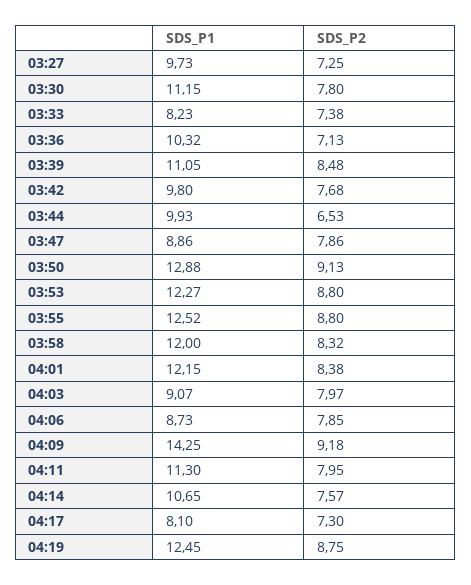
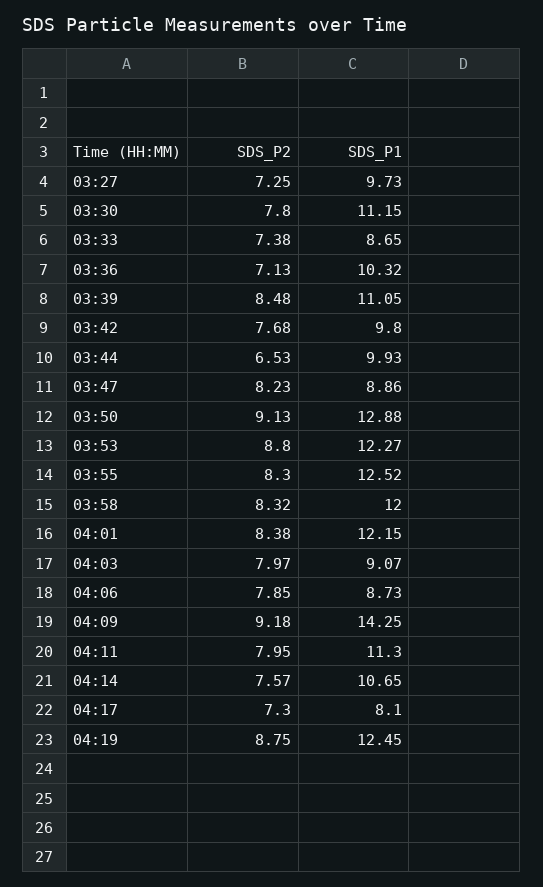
  {
    "SDS_P1": {
      "03:27": 9.73,
      "03:30": 11.15,
-     "03:33": 8.23,
+     "03:33": 8.65,
      "03:36": 10.32,
      "03:39": 11.05,
      "03:42": 9.8,
      "03:44": 9.93,
      "03:47": 8.86,
      "03:50": 12.88,
      "03:53": 12.27,
      "03:55": 12.52,
      "03:58": 12,
      "04:01": 12.15,
      "04:03": 9.07,
      "04:06": 8.73,
      "04:09": 14.25,
      "04:11": 11.3,
      "04:14": 10.65,
      "04:17": 8.1,
      "04:19": 12.45
    },
    "SDS_P2": {
      "03:27": 7.25,
      "03:30": 7.8,
      "03:33": 7.38,
      "03:36": 7.13,
      "03:39": 8.48,
      "03:42": 7.68,
      "03:44": 6.53,
-     "03:47": 7.86,
+     "03:47": 8.23,
      "03:50": 9.13,
      "03:53": 8.8,
-     "03:55": 8.8,
+     "03:55": 8.3,
      "03:58": 8.32,
      "04:01": 8.38,
      "04:03": 7.97,
      "04:06": 7.85,
      "04:09": 9.18,
      "04:11": 7.95,
      "04:14": 7.57,
      "04:17": 7.3,
      "04:19": 8.75
    }
  }

